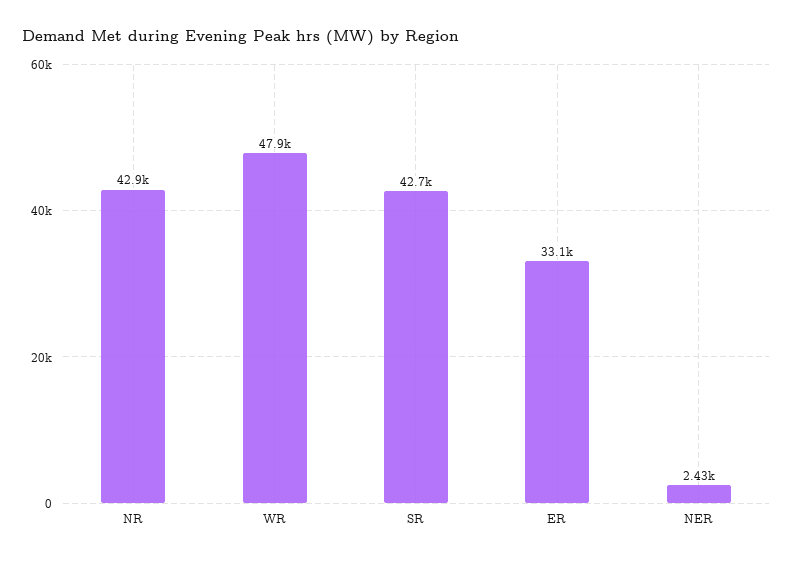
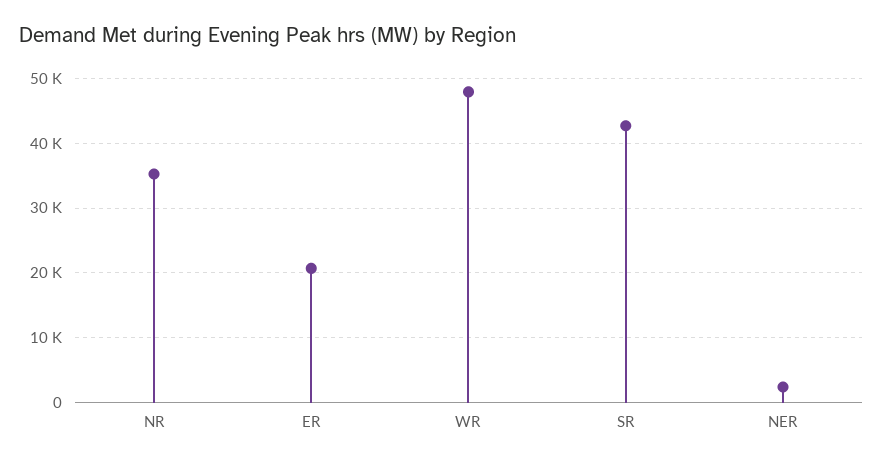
  {
-   "NR": 42900,
+   "NR": 35000,
    "WR": 47900,
    "SR": 42700,
-   "ER": 33100,
+   "ER": 21000,
    "NER": 2430
  }

